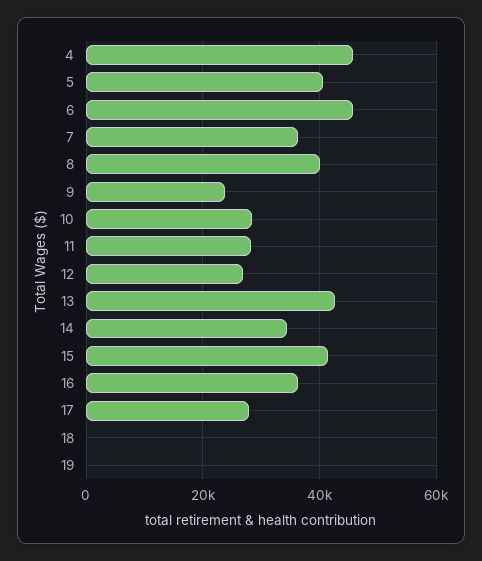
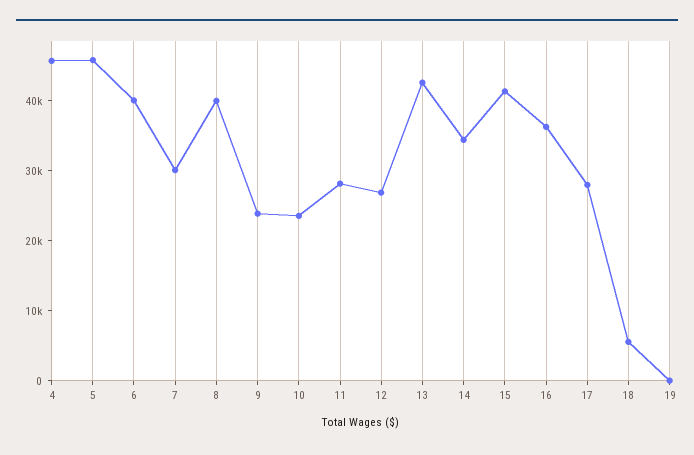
  {
    "4": 46000,
-   "5": 40000,
+   "5": 46000,
-   "6": 46000,
+   "6": 40000,
-   "7": 36000,
+   "7": 30000,
    "8": 40000,
    "9": 24000,
-   "10": 28000,
+   "10": 24000,
    "11": 28000,
    "12": 26000,
    "13": 42000,
    "14": 34000,
    "15": 42000,
    "16": 36000,
    "17": 28000,
-   "18": 0,
+   "18": 6000,
    "19": 0
  }

